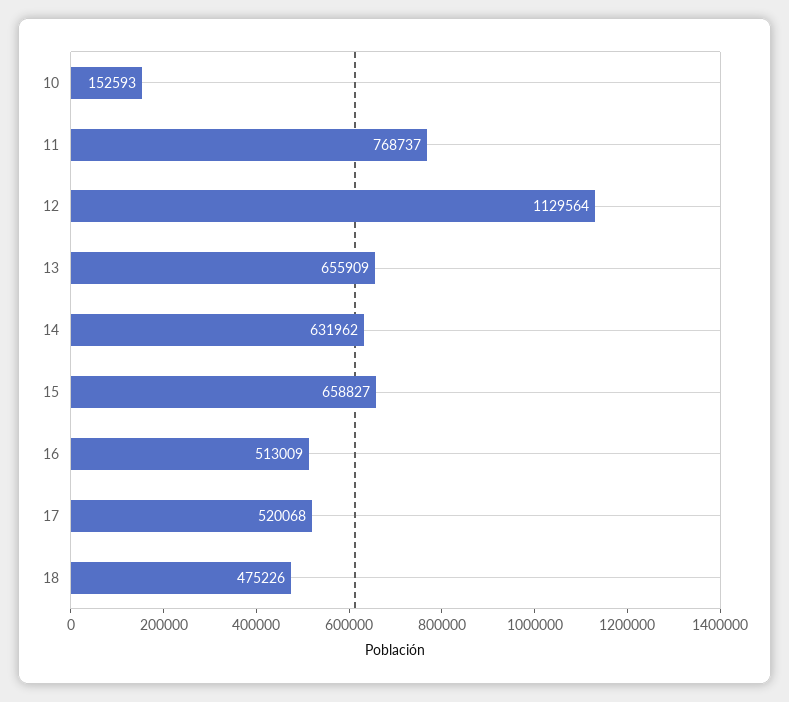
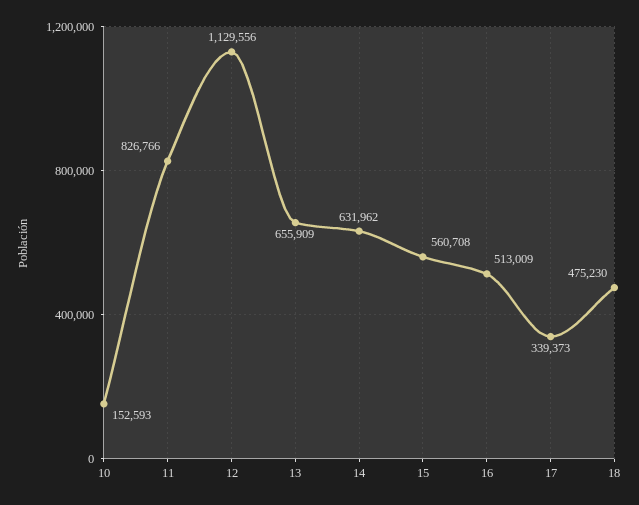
  {
    "10": 152593,
-   "11": 768737,
+   "11": 826766,
-   "12": 1129564,
+   "12": 1129556,
    "13": 655909,
    "14": 631962,
-   "15": 658827,
+   "15": 560708,
    "16": 513009,
-   "17": 520068,
+   "17": 339373,
-   "18": 475226
+   "18": 475230
  }

